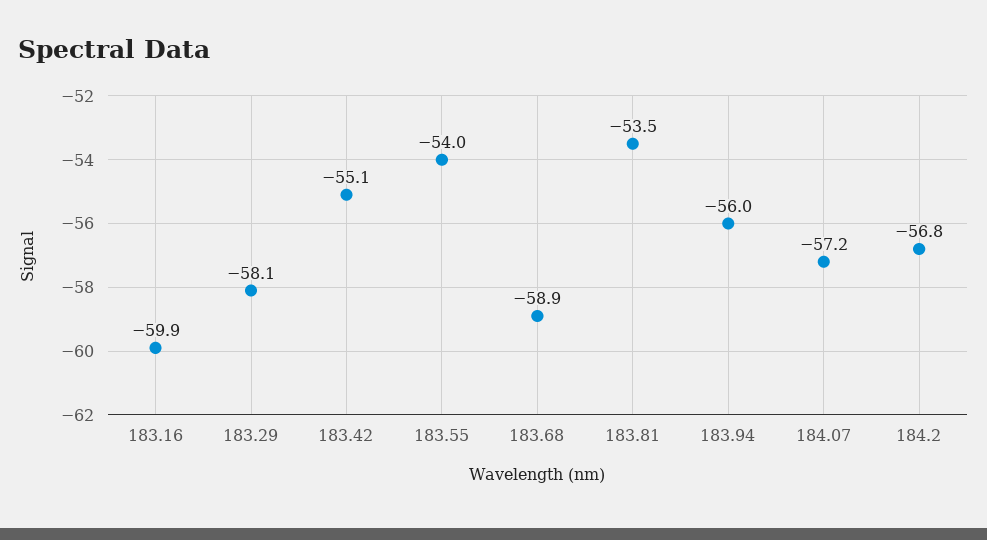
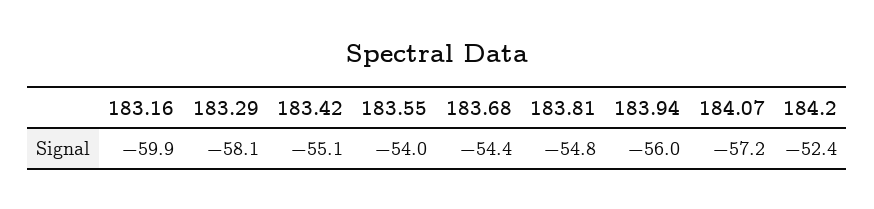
  {
    "183.16": -59.9,
    "183.29": -58.1,
    "183.42": -55.1,
    "183.55": -54,
-   "183.68": -58.9,
+   "183.68": -54.4,
-   "183.81": -53.5,
+   "183.81": -54.8,
    "183.94": -56,
    "184.07": -57.2,
-   "184.2": -56.8
+   "184.2": -52.4
  }

